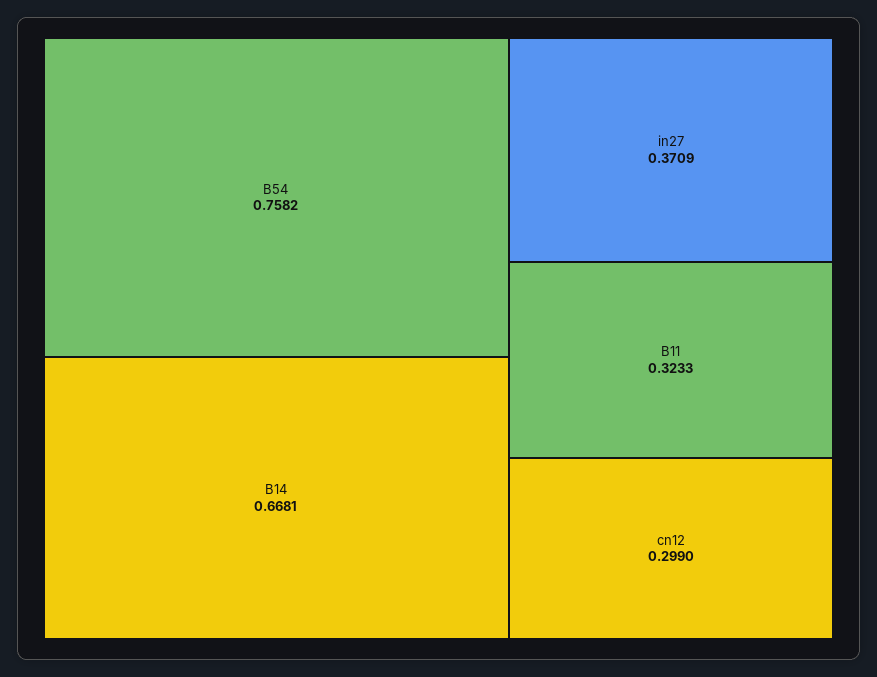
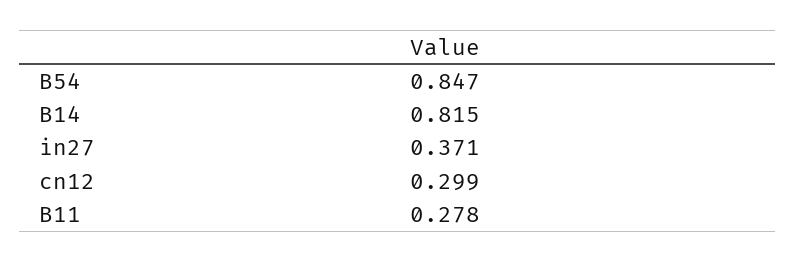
  {
-   "B54": 0.7582,
+   "B54": 0.847,
-   "B14": 0.6681,
+   "B14": 0.815,
    "in27": 0.3709,
-   "B11": 0.3233,
+   "B11": 0.278,
    "cn12": 0.299
  }

